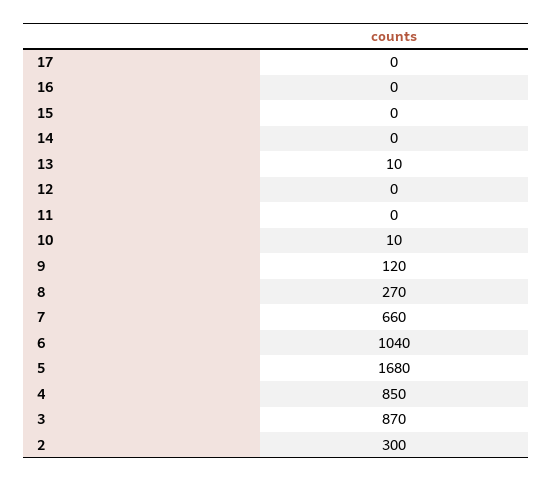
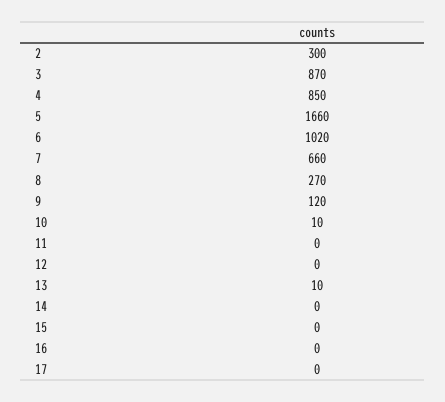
  {
    "17": 0,
    "16": 0,
    "15": 0,
    "14": 0,
    "13": 10,
    "12": 0,
    "11": 0,
    "10": 10,
    "9": 120,
    "8": 270,
    "7": 660,
-   "6": 1040,
+   "6": 1020,
-   "5": 1680,
+   "5": 1660,
    "4": 850,
    "3": 870,
    "2": 300
  }

